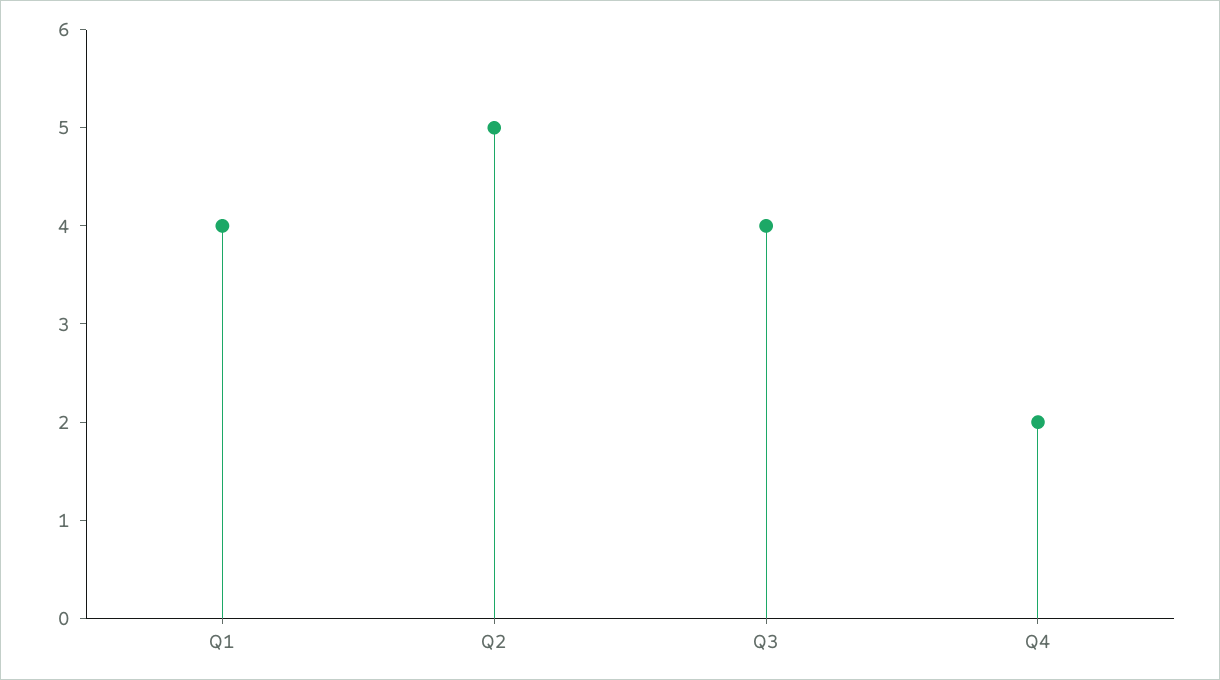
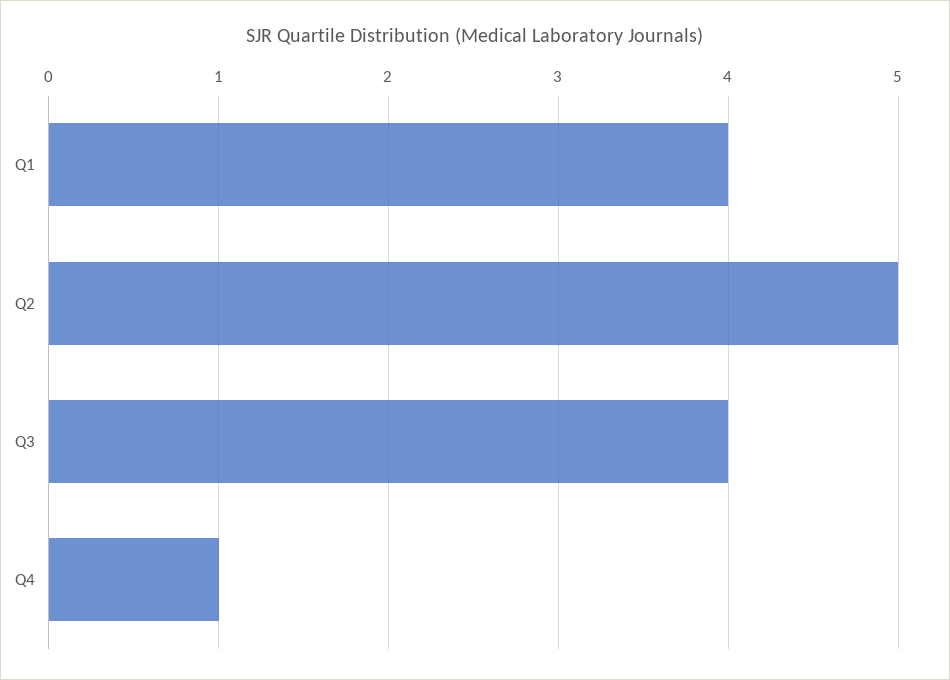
  {
    "Q1": 4,
    "Q2": 5,
    "Q3": 4,
-   "Q4": 2
+   "Q4": 1
  }

